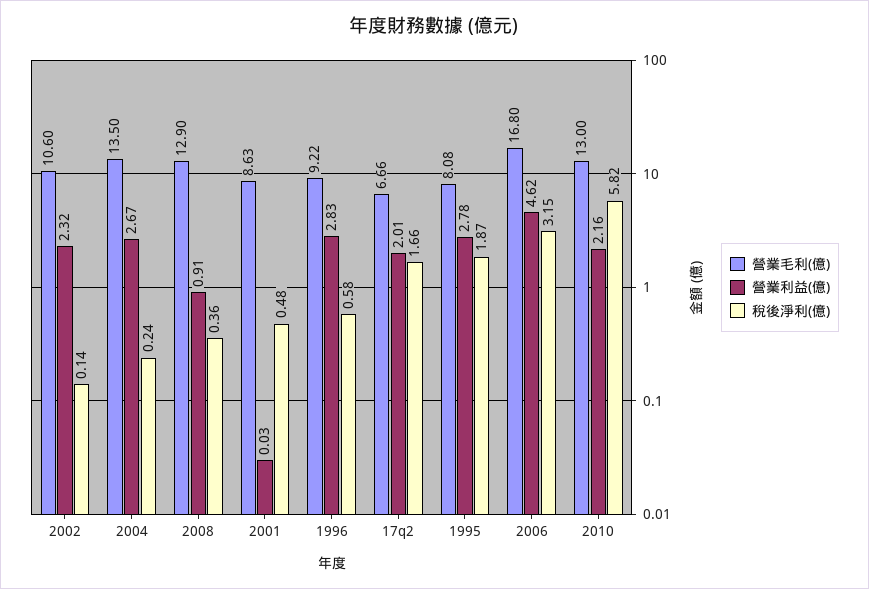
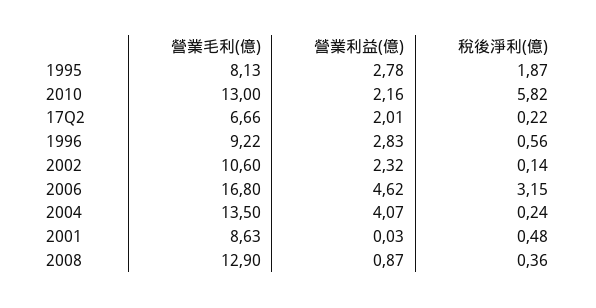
  {
    "營業毛利(億)": {
      "2002": 10.6,
      "2004": 13.5,
      "2008": 12.9,
      "2001": 8.63,
      "1996": 9.22,
      "17q2": 6.66,
-     "1995": 8.08,
+     "1995": 8.13,
      "2006": 16.8,
      "2010": 13
    },
    "營業利益(億)": {
      "2002": 2.32,
-     "2004": 2.67,
+     "2004": 4.07,
-     "2008": 0.91,
+     "2008": 0.87,
      "2001": 0.03,
      "1996": 2.83,
      "17q2": 2.01,
      "1995": 2.78,
      "2006": 4.62,
      "2010": 2.16
    },
    "稅後淨利(億)": {
      "2002": 0.14,
      "2004": 0.24,
      "2008": 0.36,
      "2001": 0.48,
-     "1996": 0.58,
+     "1996": 0.56,
-     "17q2": 1.66,
+     "17q2": 0.22,
      "1995": 1.87,
      "2006": 3.15,
      "2010": 5.82
    }
  }

